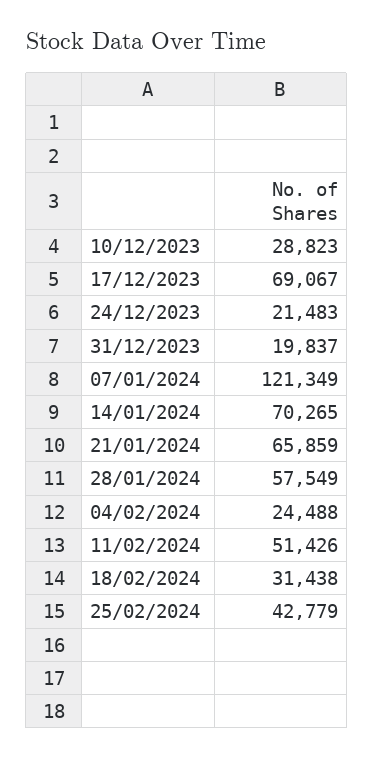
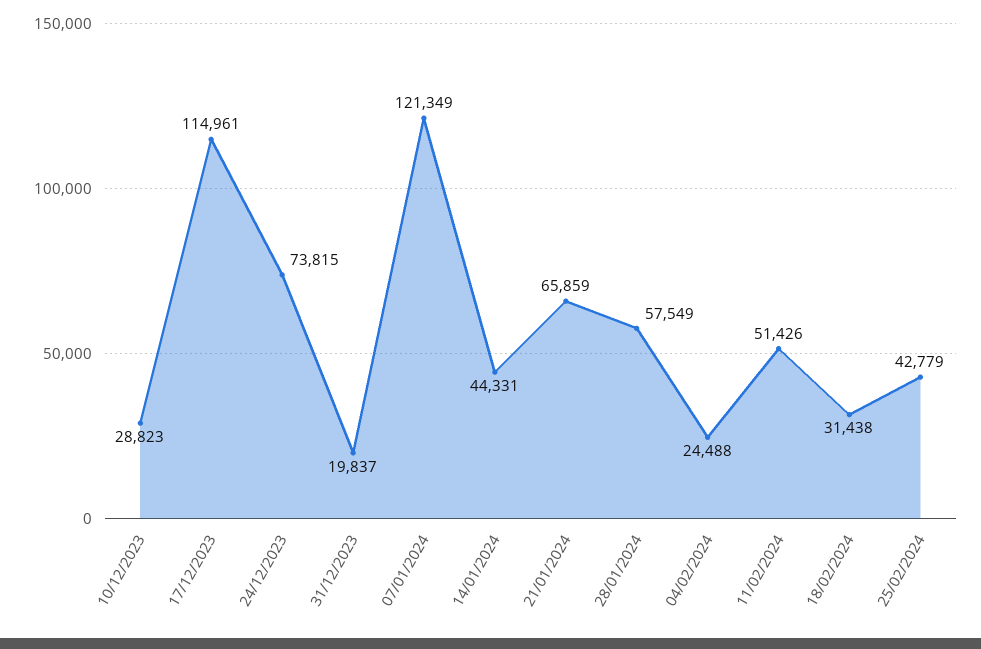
  {
    "10/12/2023": 28823,
-   "17/12/2023": 69067,
+   "17/12/2023": 114961,
-   "24/12/2023": 21483,
+   "24/12/2023": 73815,
    "31/12/2023": 19837,
    "07/01/2024": 121349,
-   "14/01/2024": 70265,
+   "14/01/2024": 44331,
    "21/01/2024": 65859,
    "28/01/2024": 57549,
    "04/02/2024": 24488,
    "11/02/2024": 51426,
    "18/02/2024": 31438,
    "25/02/2024": 42779
  }

